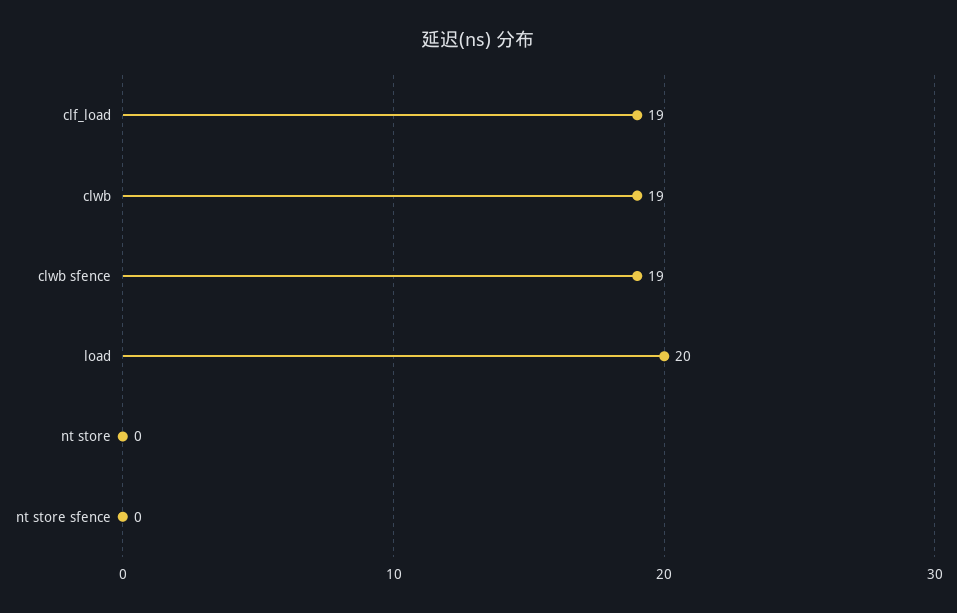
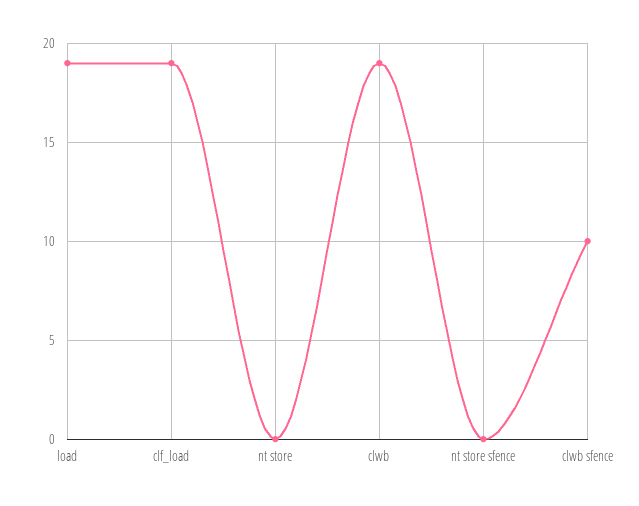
  {
    "clf_load": 19,
    "clwb": 19,
-   "clwb sfence": 19,
+   "clwb sfence": 10,
-   "load": 20,
+   "load": 19,
    "nt store": 0,
    "nt store sfence": 0
  }

